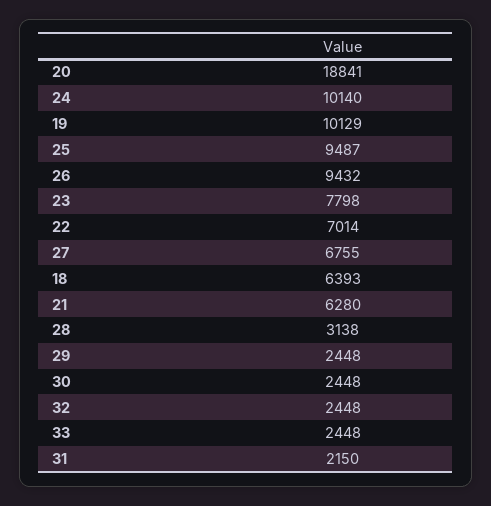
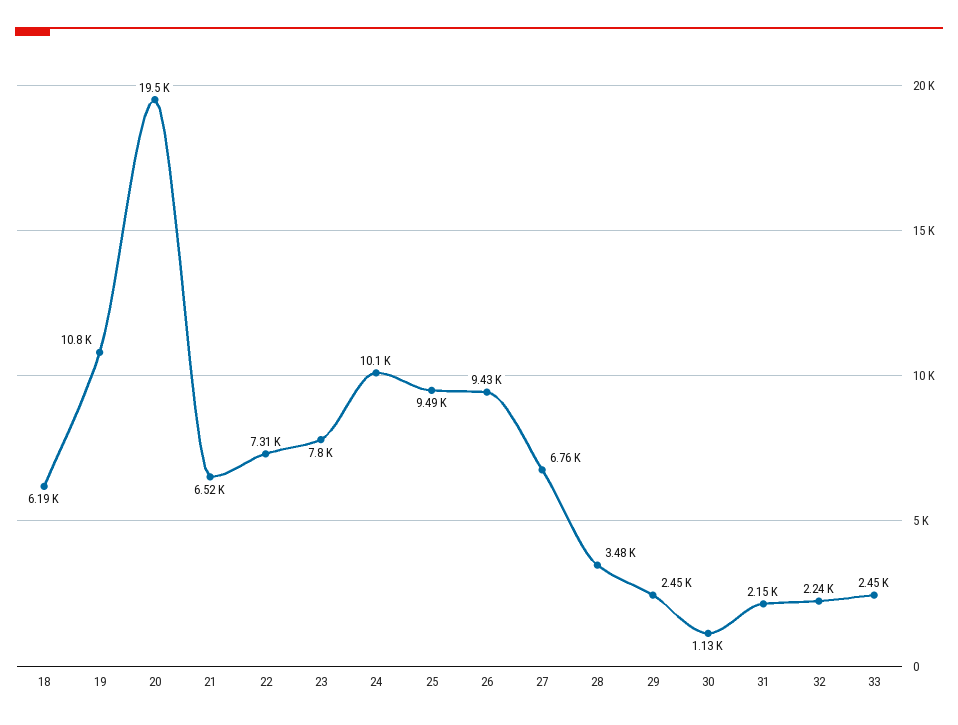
  {
-   "20": 18841,
+   "20": 19500,
    "24": 10140,
-   "19": 10129,
+   "19": 10800,
    "25": 9487,
    "26": 9432,
    "23": 7798,
-   "22": 7014,
+   "22": 7310,
    "27": 6755,
-   "18": 6393,
+   "18": 6190,
-   "21": 6280,
+   "21": 6520,
-   "28": 3138,
+   "28": 3480,
    "29": 2448,
-   "30": 2448,
+   "30": 1130,
-   "32": 2448,
+   "32": 2240,
    "33": 2448,
    "31": 2150
  }

